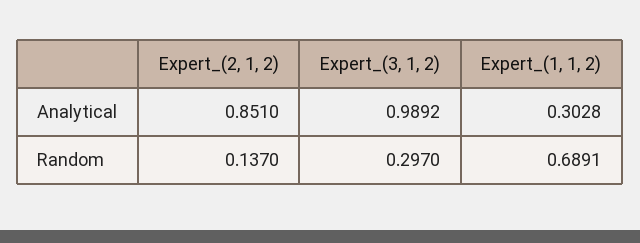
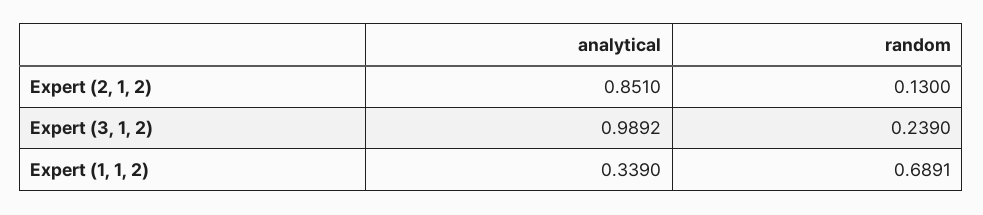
  {
    "Expert_(2, 1, 2)": {
      "Analytical": 0.851,
-     "Random": 0.137
+     "Random": 0.13
    },
    "Expert_(3, 1, 2)": {
      "Analytical": 0.9892,
-     "Random": 0.297
+     "Random": 0.239
    },
    "Expert_(1, 1, 2)": {
-     "Analytical": 0.3028,
+     "Analytical": 0.339,
      "Random": 0.6891
    }
  }

